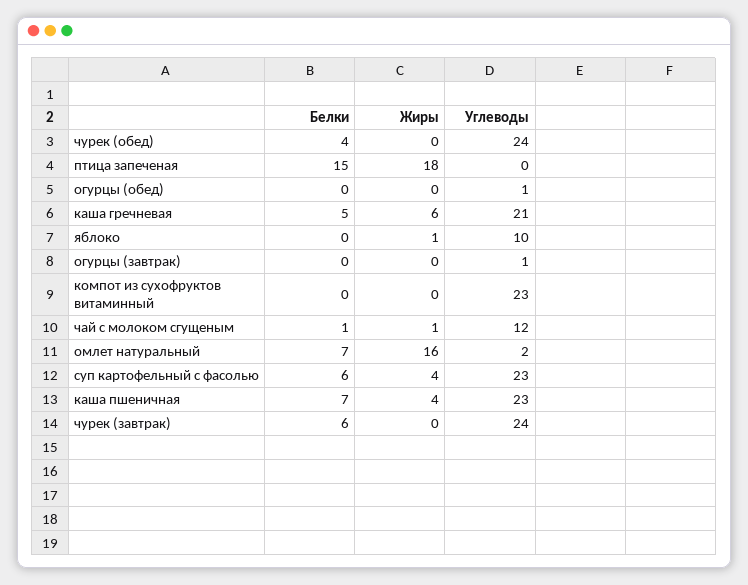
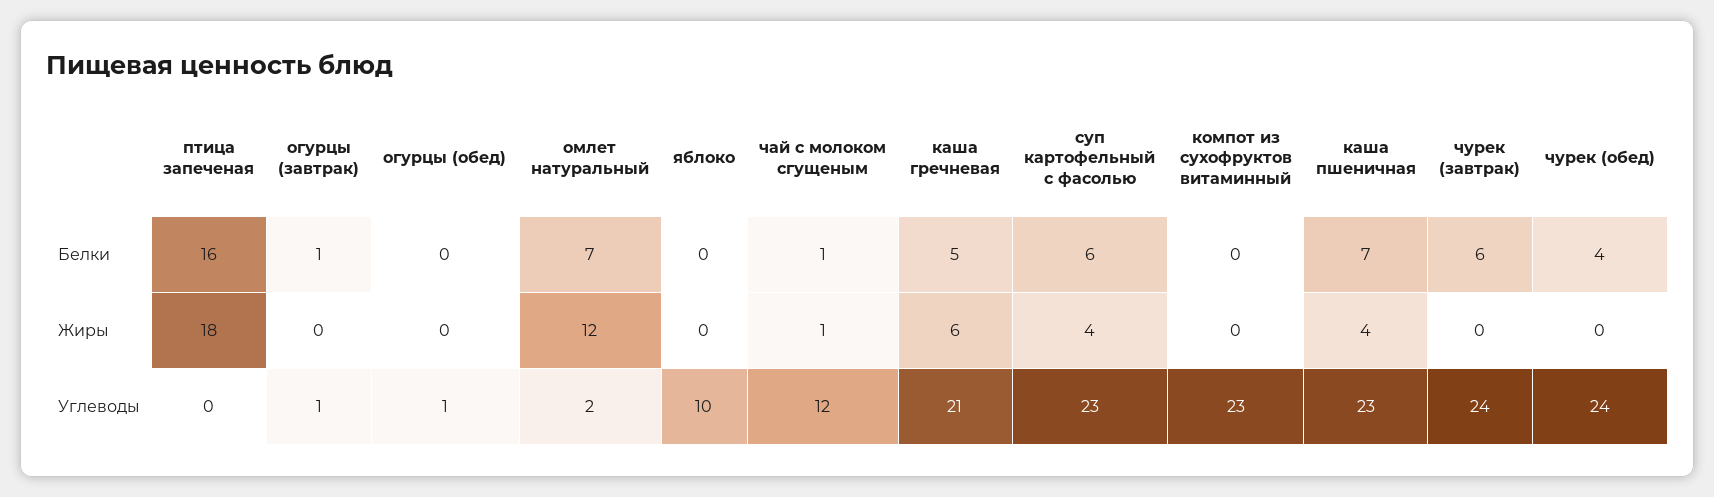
  {
    "Белки": {
      "чурек (обед)": 4,
-     "птица запеченая": 15,
+     "птица запеченая": 16,
      "огурцы (обед)": 0,
      "каша гречневая": 5,
      "яблоко": 0,
-     "огурцы (завтрак)": 0,
+     "огурцы (завтрак)": 1,
      "компот из сухофруктов витаминный": 0,
      "чай с молоком сгущеным": 1,
      "омлет натуральный": 7,
      "суп картофельный с фасолью": 6,
      "каша пшеничная": 7,
      "чурек (завтрак)": 6
    },
    "Жиры": {
      "чурек (обед)": 0,
      "птица запеченая": 18,
      "огурцы (обед)": 0,
      "каша гречневая": 6,
-     "яблоко": 1,
+     "яблоко": 0,
      "огурцы (завтрак)": 0,
      "компот из сухофруктов витаминный": 0,
      "чай с молоком сгущеным": 1,
-     "омлет натуральный": 16,
+     "омлет натуральный": 12,
      "суп картофельный с фасолью": 4,
      "каша пшеничная": 4,
      "чурек (завтрак)": 0
    },
    "Углеводы": {
      "чурек (обед)": 24,
      "птица запеченая": 0,
      "огурцы (обед)": 1,
      "каша гречневая": 21,
      "яблоко": 10,
      "огурцы (завтрак)": 1,
      "компот из сухофруктов витаминный": 23,
      "чай с молоком сгущеным": 12,
      "омлет натуральный": 2,
      "суп картофельный с фасолью": 23,
      "каша пшеничная": 23,
      "чурек (завтрак)": 24
    }
  }

